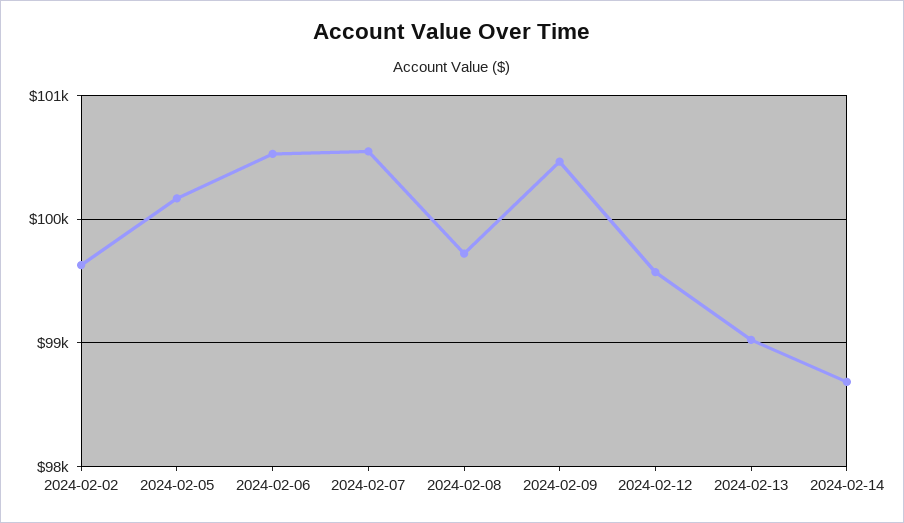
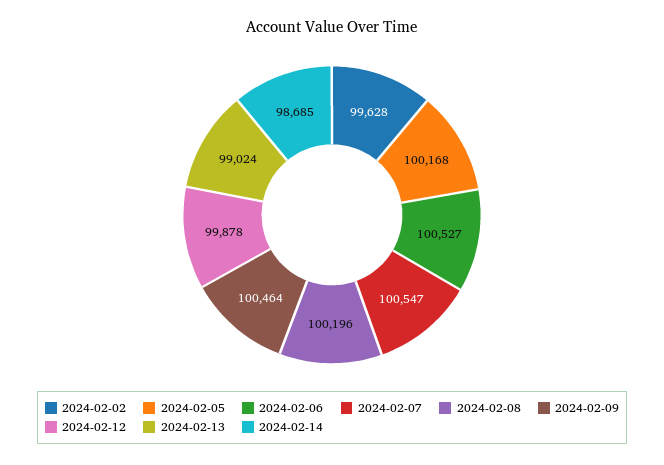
  {
    "2024-02-02": 99628,
    "2024-02-05": 100168,
    "2024-02-06": 100527,
    "2024-02-07": 100547,
-   "2024-02-08": 99700,
+   "2024-02-08": 100196,
    "2024-02-09": 100464,
-   "2024-02-12": 99600,
+   "2024-02-12": 99878,
    "2024-02-13": 99024,
    "2024-02-14": 98685
  }

